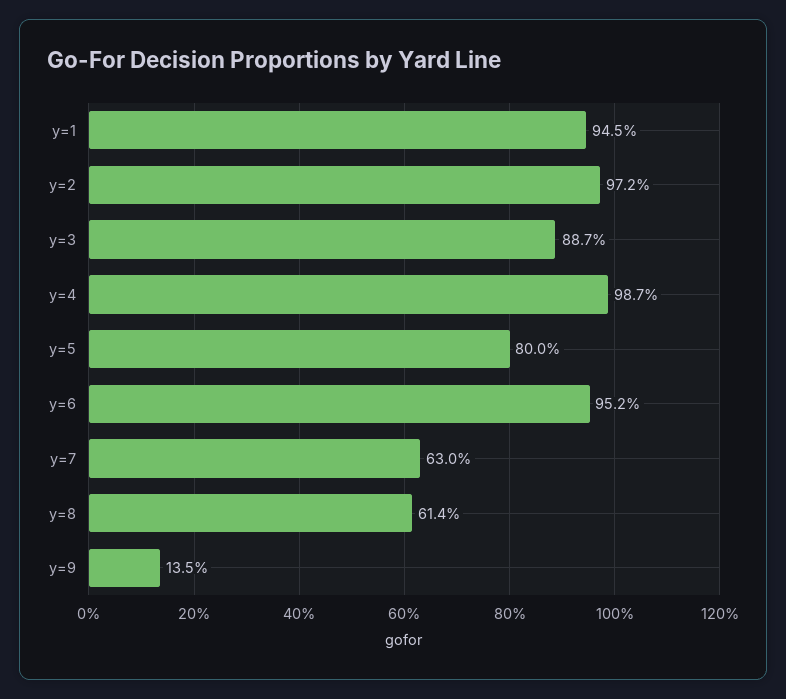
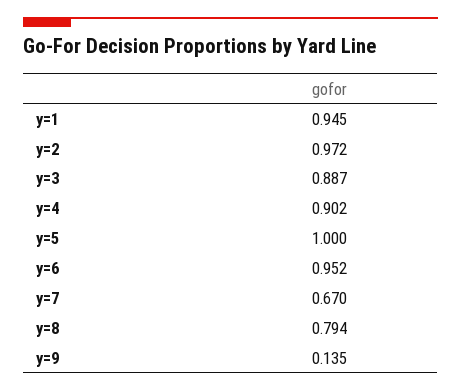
  {
    "y=1": 0.945,
    "y=2": 0.972,
    "y=3": 0.887,
-   "y=4": 0.987,
+   "y=4": 0.902,
-   "y=5": 0.8,
+   "y=5": 1,
    "y=6": 0.952,
-   "y=7": 0.63,
+   "y=7": 0.67,
-   "y=8": 0.614,
+   "y=8": 0.794,
    "y=9": 0.135
  }

